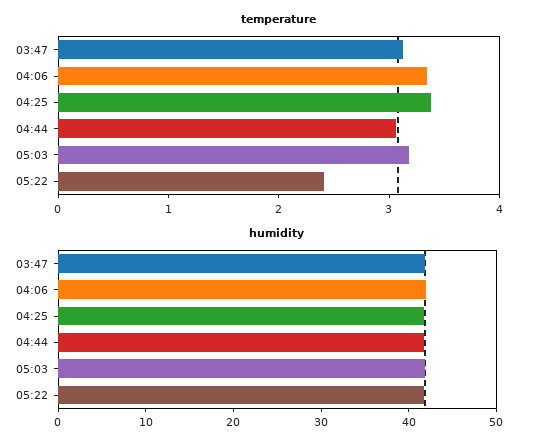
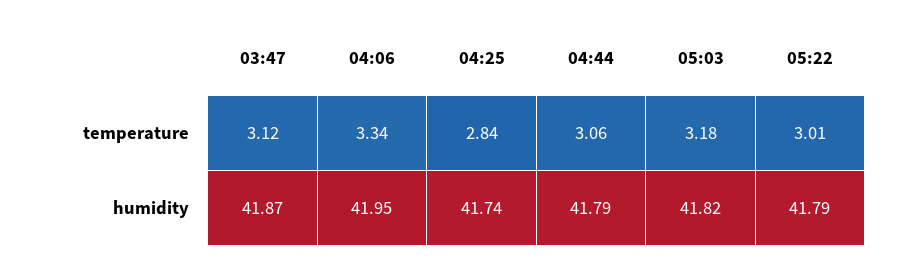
  {
    "temperature": {
      "03:47": 3.12,
      "04:06": 3.34,
-     "04:25": 3.4,
+     "04:25": 2.84,
      "04:44": 3.06,
      "05:03": 3.18,
-     "05:22": 2.4
+     "05:22": 3.01
    },
    "humidity": {
      "03:47": 41.87,
      "04:06": 41.95,
      "04:25": 41.74,
      "04:44": 41.79,
      "05:03": 41.82,
      "05:22": 41.79
    }
  }

